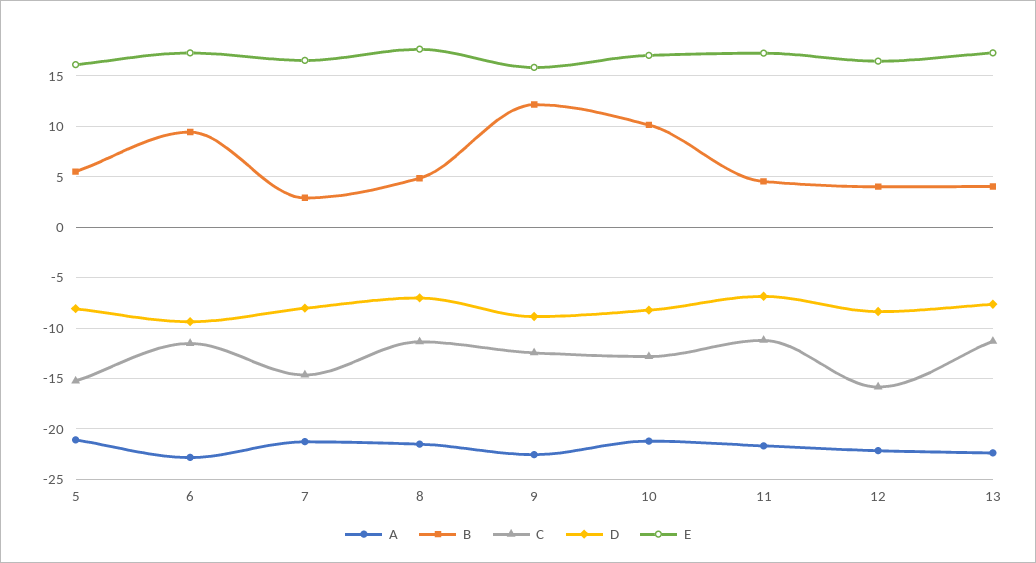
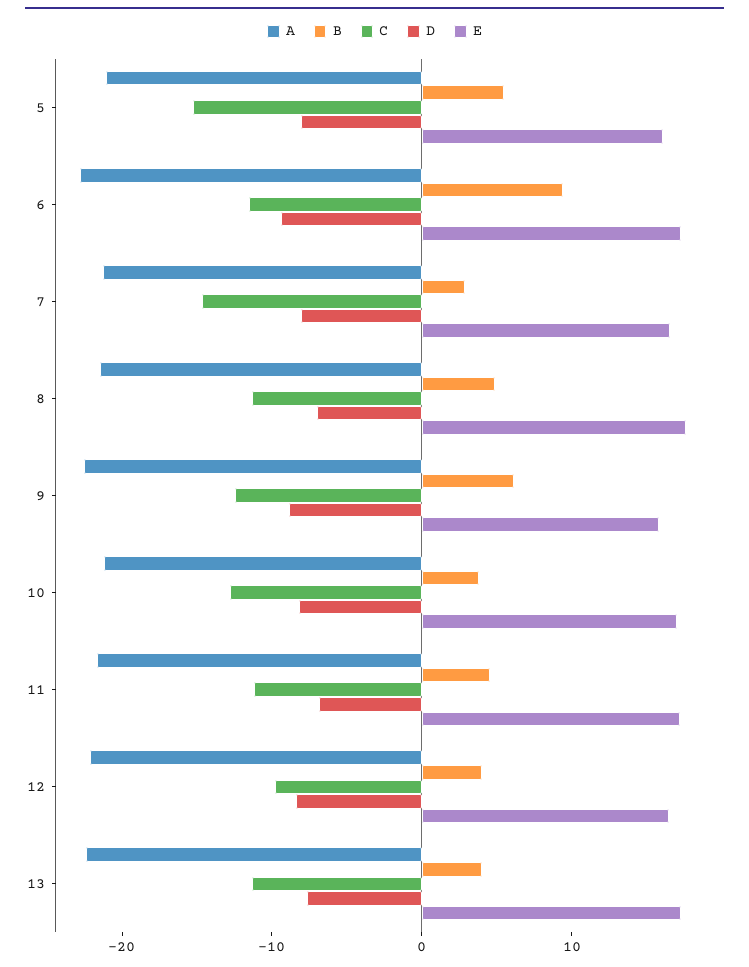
  {
    "A": {
      "5": -21,
      "6": -23,
      "7": -21,
      "8": -22,
      "9": -23,
      "10": -21,
      "11": -22,
      "12": -22,
      "13": -22
    },
    "B": {
      "5": 6,
      "6": 9,
      "7": 3,
      "8": 5,
-     "9": 12,
+     "9": 6,
-     "10": 10,
+     "10": 4,
      "11": 5,
      "12": 4,
      "13": 4
    },
    "C": {
      "5": -15,
      "6": -12,
      "7": -15,
      "8": -11,
      "9": -12,
      "10": -13,
      "11": -11,
-     "12": -16,
+     "12": -10,
      "13": -11
    },
    "D": {
      "5": -8,
      "6": -9,
      "7": -8,
      "8": -7,
      "9": -9,
      "10": -8,
      "11": -7,
      "12": -8,
      "13": -8
    },
    "E": {
      "5": 16,
      "6": 17,
      "7": 17,
      "8": 18,
      "9": 16,
      "10": 17,
      "11": 17,
      "12": 16,
      "13": 17
    }
  }

